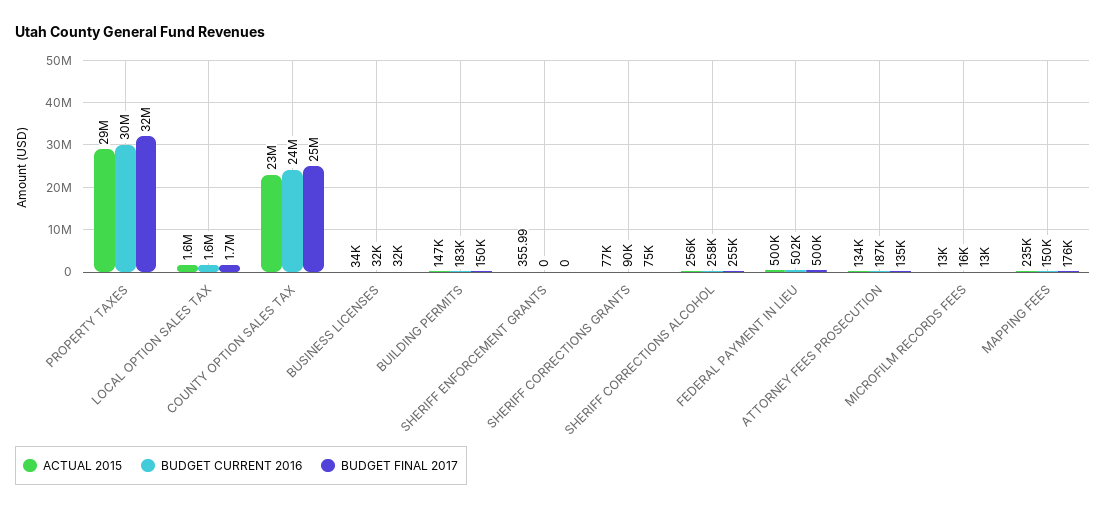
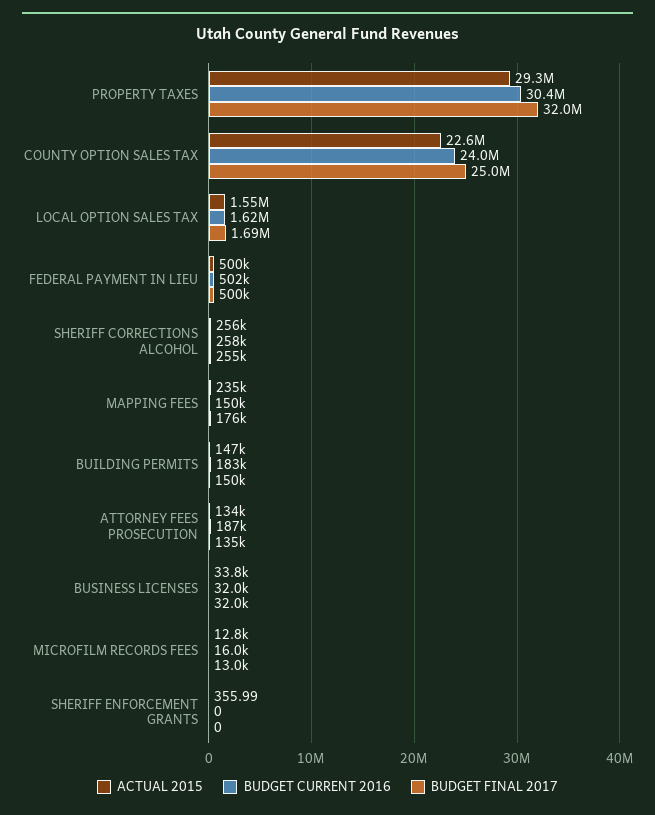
  {
    "ACTUAL 2015": {
      "PROPERTY TAXES": 29300000,
      "LOCAL OPTION SALES TAX": 1550000,
      "COUNTY OPTION SALES TAX": 22600000,
      "BUSINESS LICENSES": 33800,
      "BUILDING PERMITS": 147000,
      "SHERIFF ENFORCEMENT GRANTS": 355.99,
-     "SHERIFF CORRECTIONS GRANTS": 77000,
      "SHERIFF CORRECTIONS ALCOHOL": 256000,
      "FEDERAL PAYMENT IN LIEU": 500000,
      "ATTORNEY FEES PROSECUTION": 134000,
      "MICROFILM RECORDS FEES": 12800,
      "MAPPING FEES": 235000
    },
    "BUDGET CURRENT 2016": {
      "PROPERTY TAXES": 30400000,
      "LOCAL OPTION SALES TAX": 1620000,
      "COUNTY OPTION SALES TAX": 24000000,
      "BUSINESS LICENSES": 32000,
      "BUILDING PERMITS": 183000,
      "SHERIFF ENFORCEMENT GRANTS": 0,
-     "SHERIFF CORRECTIONS GRANTS": 90000,
      "SHERIFF CORRECTIONS ALCOHOL": 258000,
      "FEDERAL PAYMENT IN LIEU": 502000,
      "ATTORNEY FEES PROSECUTION": 187000,
      "MICROFILM RECORDS FEES": 16000,
      "MAPPING FEES": 150000
    },
    "BUDGET FINAL 2017": {
      "PROPERTY TAXES": 32000000,
      "LOCAL OPTION SALES TAX": 1690000,
      "COUNTY OPTION SALES TAX": 25000000,
      "BUSINESS LICENSES": 32000,
      "BUILDING PERMITS": 150000,
      "SHERIFF ENFORCEMENT GRANTS": 0,
-     "SHERIFF CORRECTIONS GRANTS": 75000,
      "SHERIFF CORRECTIONS ALCOHOL": 255000,
      "FEDERAL PAYMENT IN LIEU": 500000,
      "ATTORNEY FEES PROSECUTION": 135000,
      "MICROFILM RECORDS FEES": 13000,
      "MAPPING FEES": 176000
    }
  }

